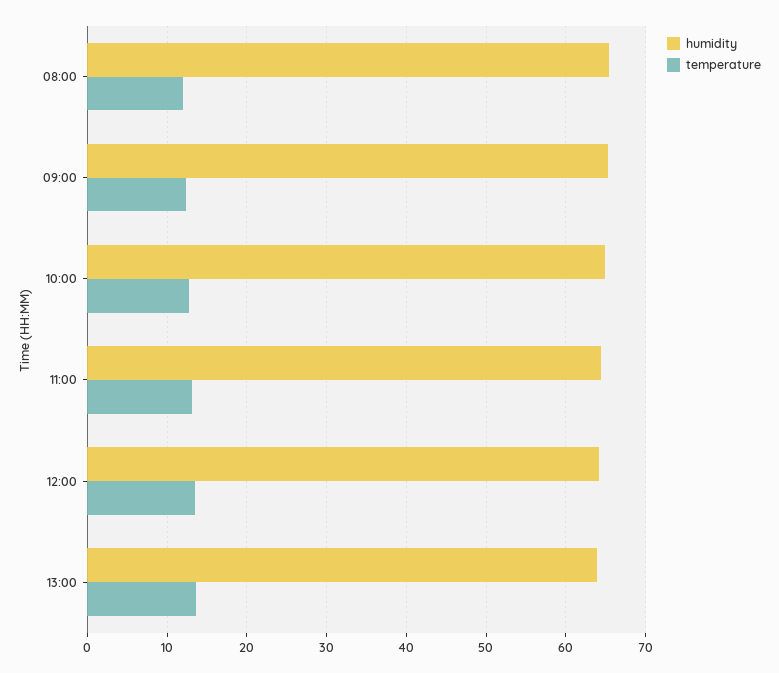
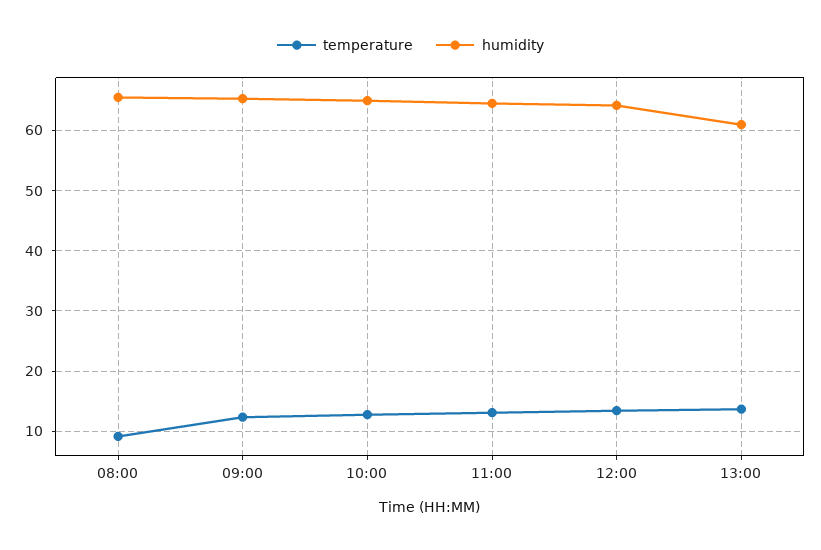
  {
    "humidity": {
      "08:00": 65,
      "09:00": 65,
      "10:00": 65,
      "11:00": 64,
      "12:00": 64,
-     "13:00": 64
+     "13:00": 61
    },
    "temperature": {
-     "08:00": 12,
+     "08:00": 9,
      "09:00": 12,
      "10:00": 13,
      "11:00": 13,
      "12:00": 13,
      "13:00": 14
    }
  }

